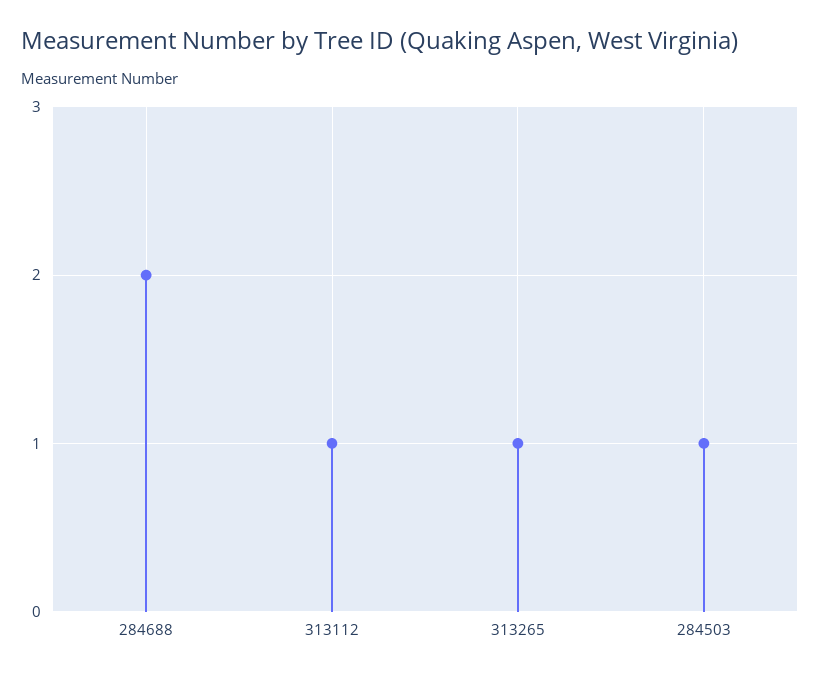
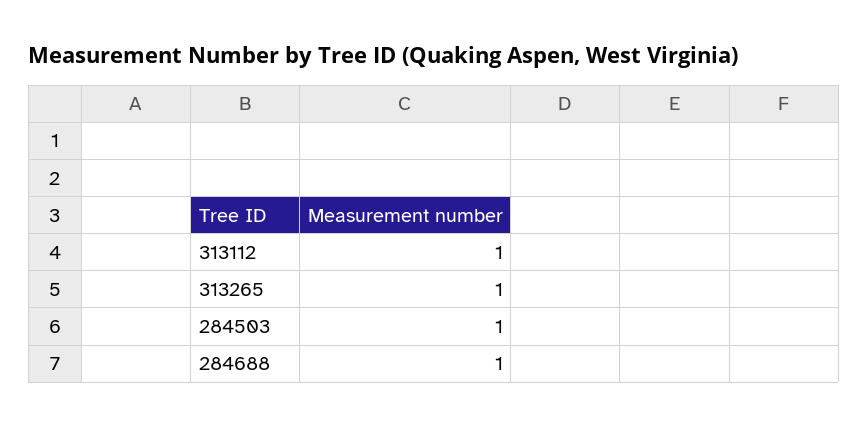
  {
-   "284688": 2,
+   "284688": 1,
    "313112": 1,
    "313265": 1,
    "284503": 1
  }

